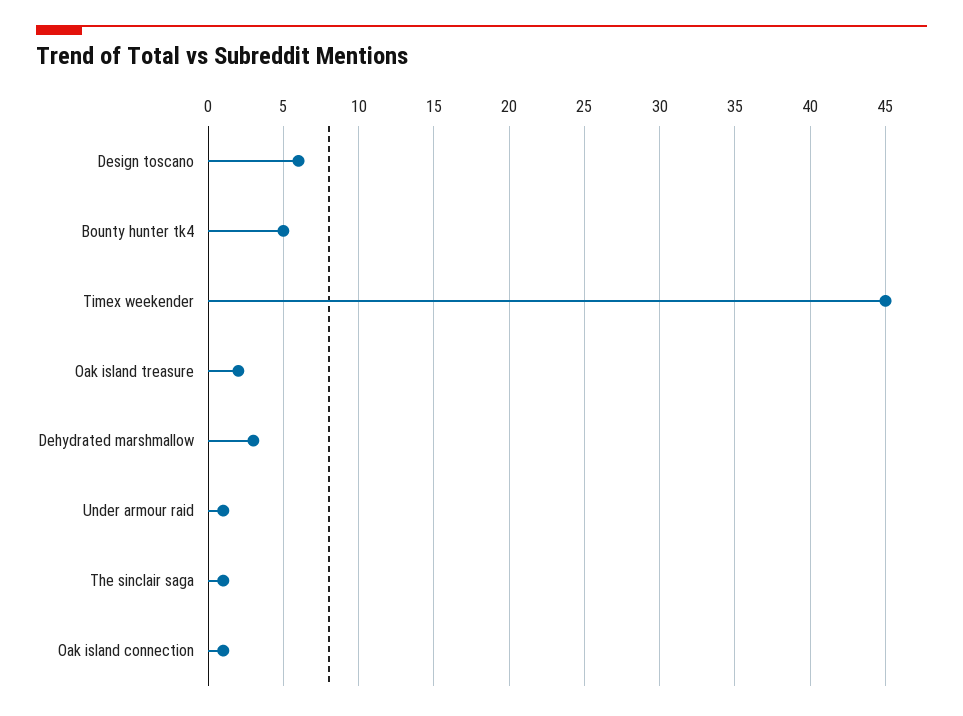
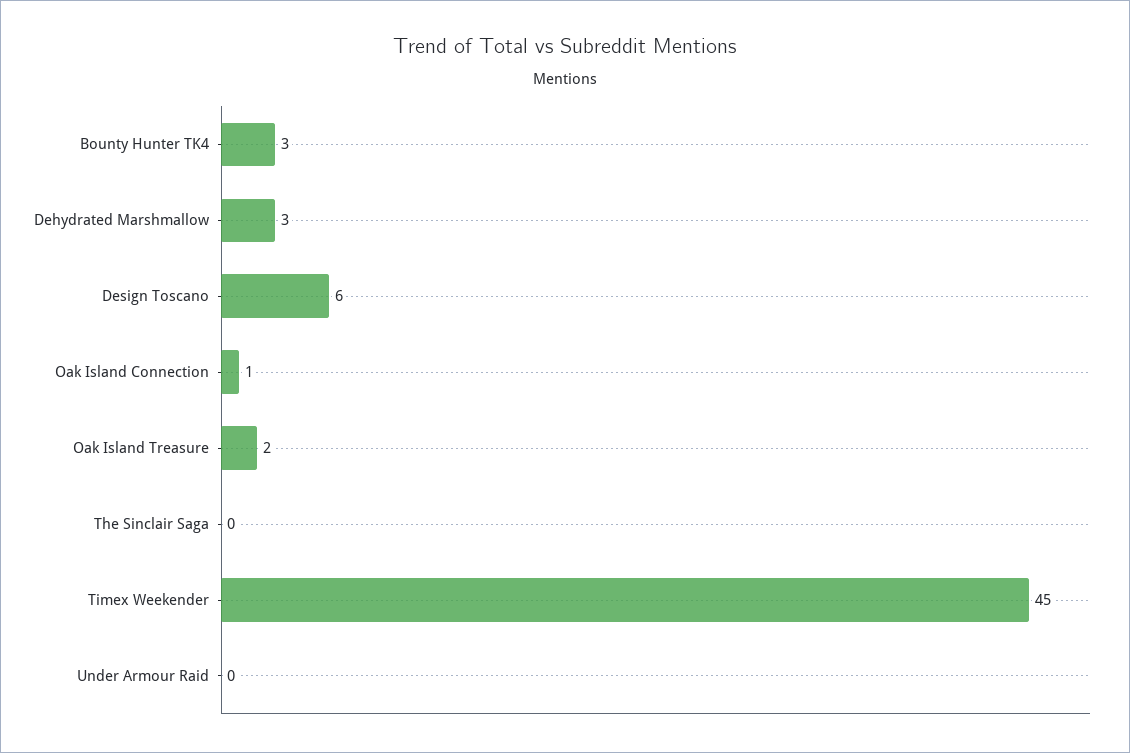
  {
    "Design toscano": 6,
-   "Bounty hunter tk4": 5,
+   "Bounty hunter tk4": 3,
    "Timex weekender": 45,
    "Oak island treasure": 2,
    "Dehydrated marshmallow": 3,
-   "Under armour raid": 1,
+   "Under armour raid": 0,
-   "The sinclair saga": 1,
+   "The sinclair saga": 0,
    "Oak island connection": 1
  }

